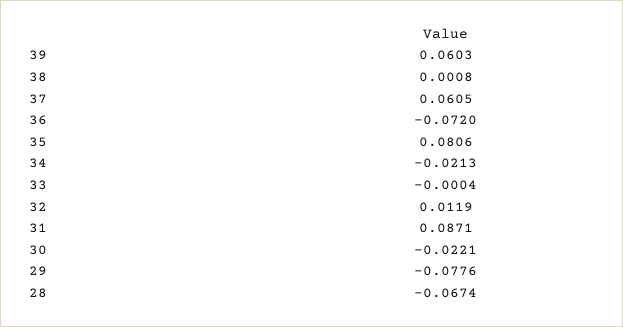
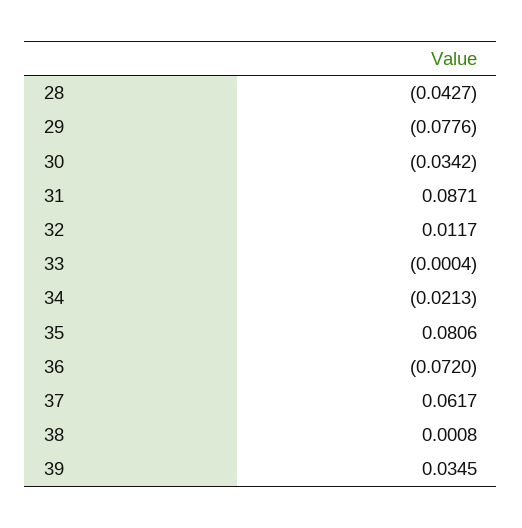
  {
-   "39": 0.0603,
+   "39": 0.0345,
    "38": 0.0008,
-   "37": 0.0605,
+   "37": 0.0617,
    "36": -0.072,
    "35": 0.0806,
    "34": -0.0213,
    "33": -0.0004,
-   "32": 0.0119,
+   "32": 0.0117,
    "31": 0.0871,
-   "30": -0.0221,
+   "30": -0.0342,
    "29": -0.0776,
-   "28": -0.0674
+   "28": -0.0427
  }

